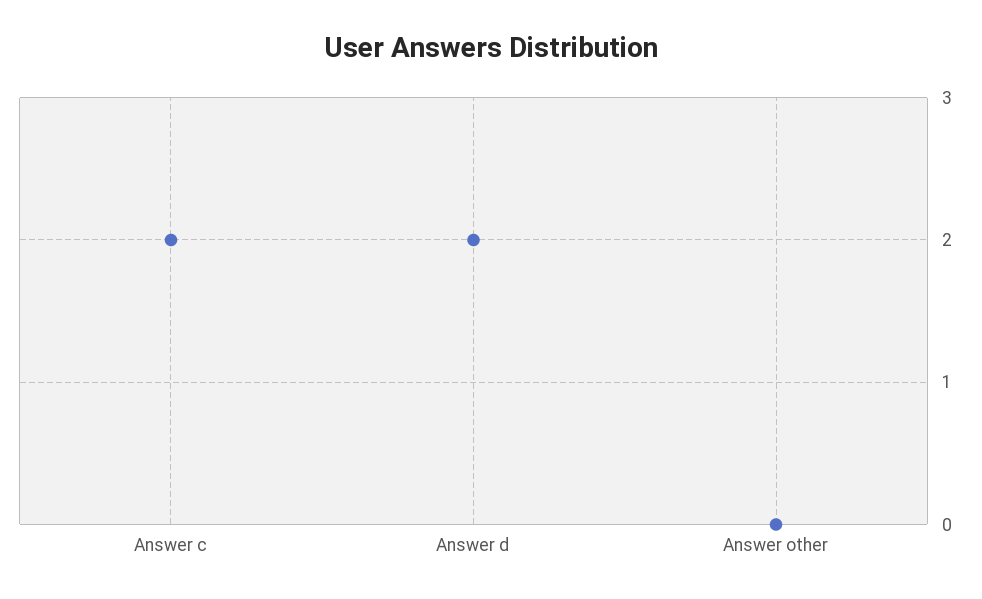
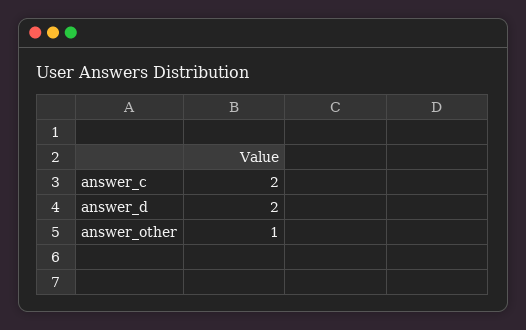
  {
    "Answer c": 2,
    "Answer d": 2,
-   "Answer other": 0
+   "Answer other": 1
  }

